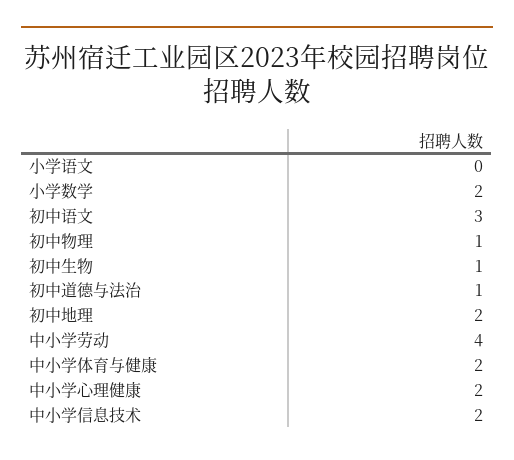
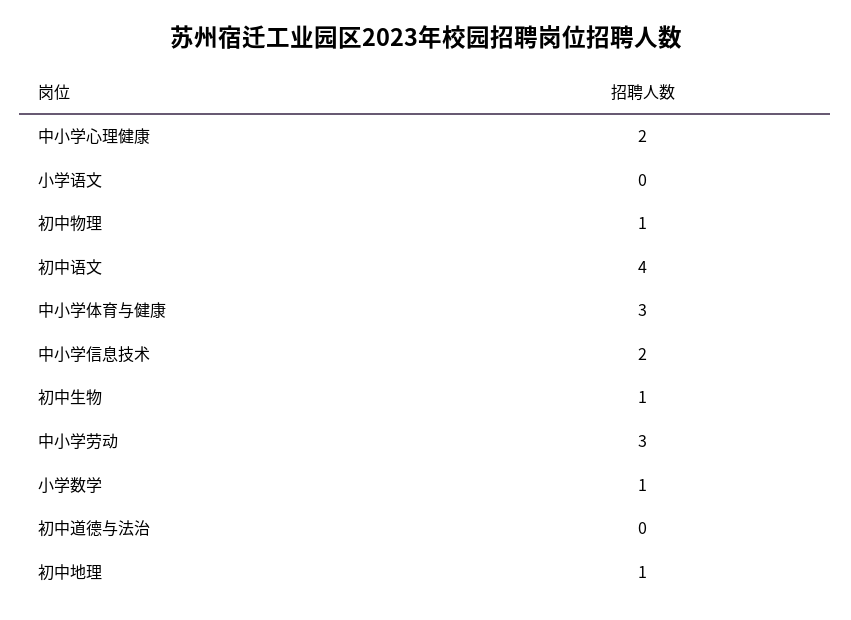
  {
    "小学语文": 0,
-   "小学数学": 2,
+   "小学数学": 1,
-   "初中语文": 3,
+   "初中语文": 4,
    "初中物理": 1,
    "初中生物": 1,
-   "初中道德与法治": 1,
+   "初中道德与法治": 0,
-   "初中地理": 2,
+   "初中地理": 1,
-   "中小学劳动": 4,
+   "中小学劳动": 3,
-   "中小学体育与健康": 2,
+   "中小学体育与健康": 3,
    "中小学心理健康": 2,
    "中小学信息技术": 2
  }

